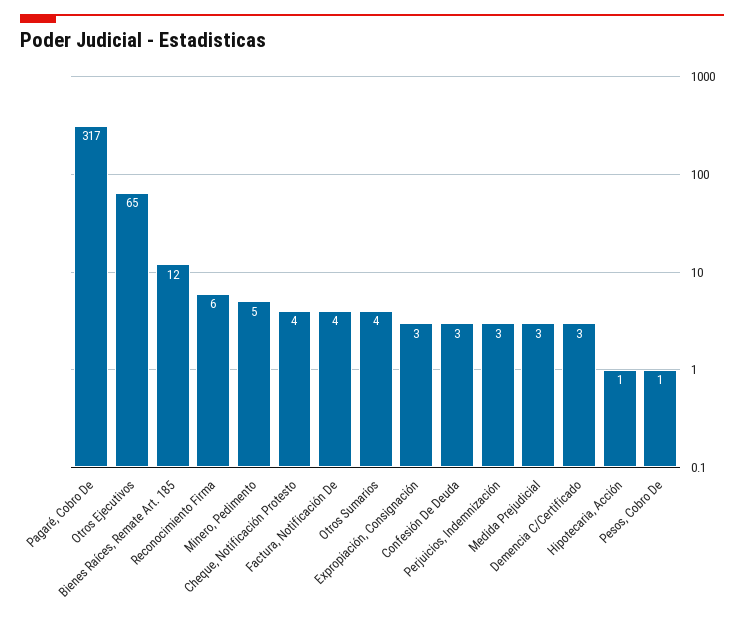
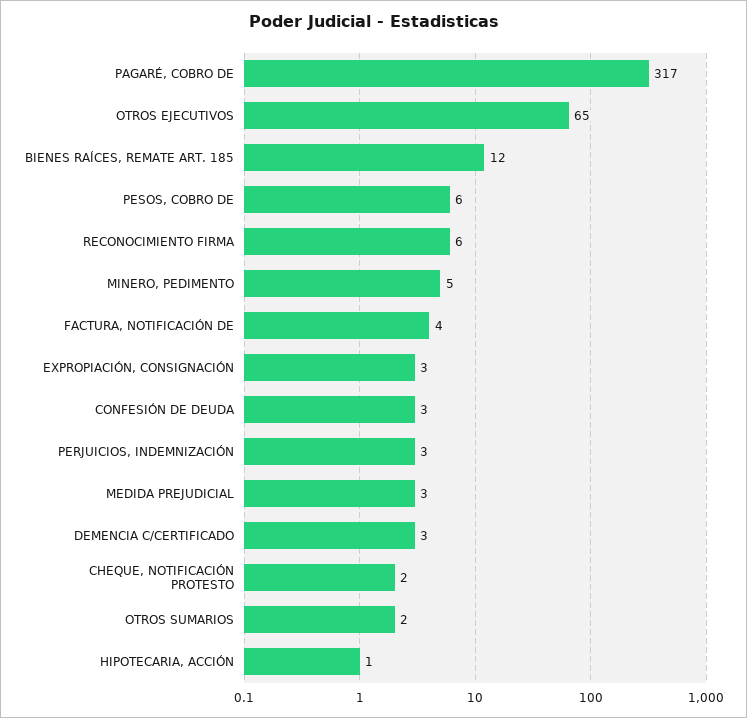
  {
    "Pagaré, Cobro De": 317,
    "Otros Ejecutivos": 65,
    "Bienes Raíces, Remate Art. 185": 12,
    "Reconocimiento Firma": 6,
    "Minero, Pedimento": 5,
-   "Cheque, Notificación Protesto": 4,
+   "Cheque, Notificación Protesto": 2,
    "Factura, Notificación De": 4,
-   "Otros Sumarios": 4,
+   "Otros Sumarios": 2,
    "Expropiación, Consignación": 3,
    "Confesión De Deuda": 3,
    "Perjuicios, Indemnización": 3,
    "Medida Prejudicial": 3,
    "Demencia C/Certificado": 3,
    "Hipotecaria, Acción": 1,
-   "Pesos, Cobro De": 1
+   "Pesos, Cobro De": 6
  }

